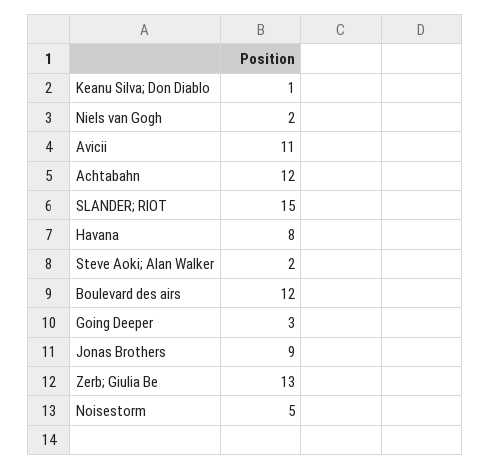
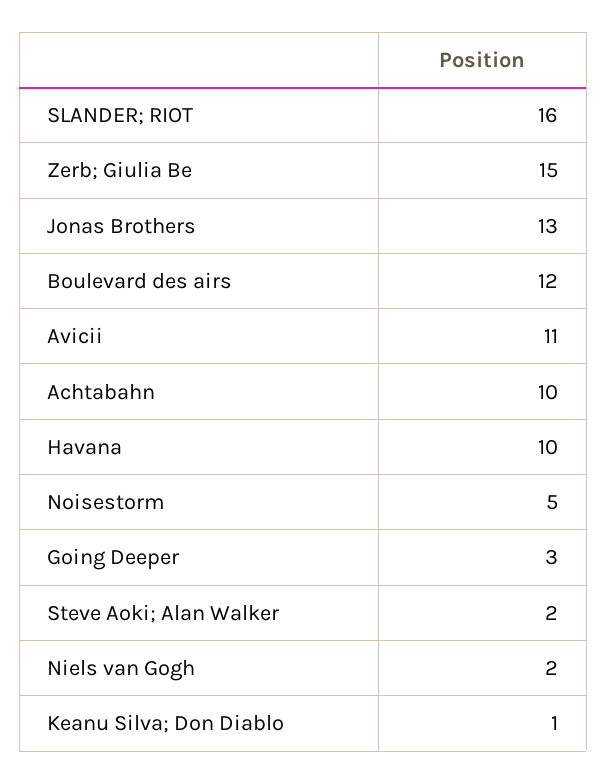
  {
    "Keanu Silva; Don Diablo": 1,
    "Niels van Gogh": 2,
    "Avicii": 11,
-   "Achtabahn": 12,
+   "Achtabahn": 10,
-   "SLANDER; RIOT": 15,
+   "SLANDER; RIOT": 16,
-   "Havana": 8,
+   "Havana": 10,
    "Steve Aoki; Alan Walker": 2,
    "Boulevard des airs": 12,
    "Going Deeper": 3,
-   "Jonas Brothers": 9,
+   "Jonas Brothers": 13,
-   "Zerb; Giulia Be": 13,
+   "Zerb; Giulia Be": 15,
    "Noisestorm": 5
  }

